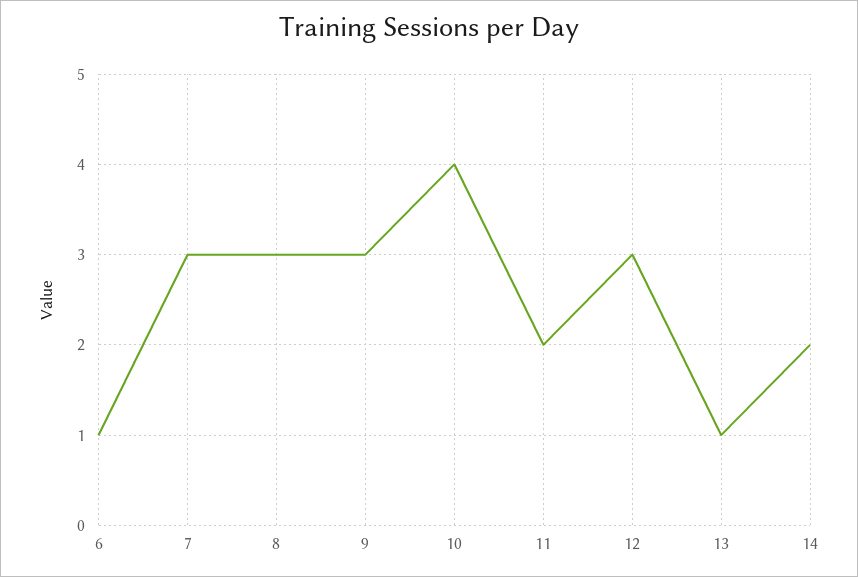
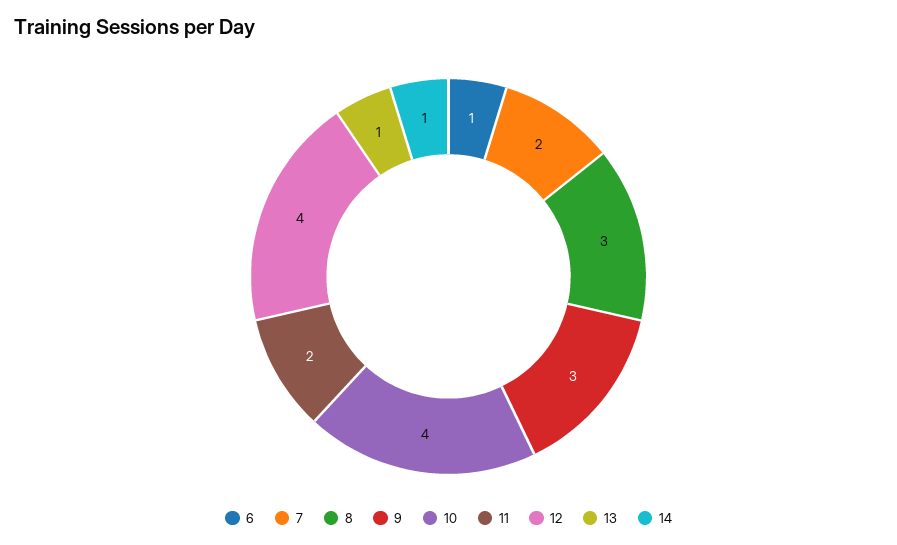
  {
    "6": 1,
-   "7": 3,
+   "7": 2,
    "8": 3,
    "9": 3,
    "10": 4,
    "11": 2,
-   "12": 3,
+   "12": 4,
    "13": 1,
-   "14": 2
+   "14": 1
  }

